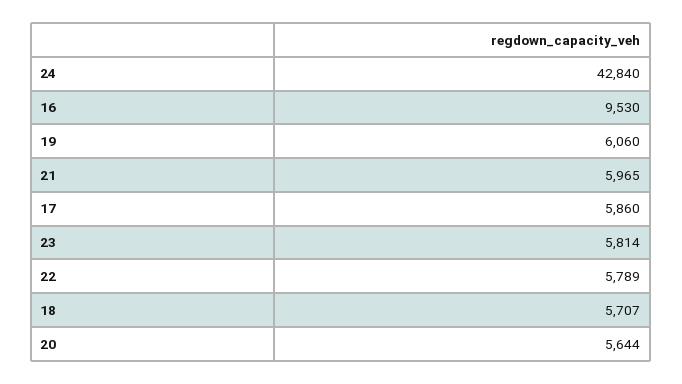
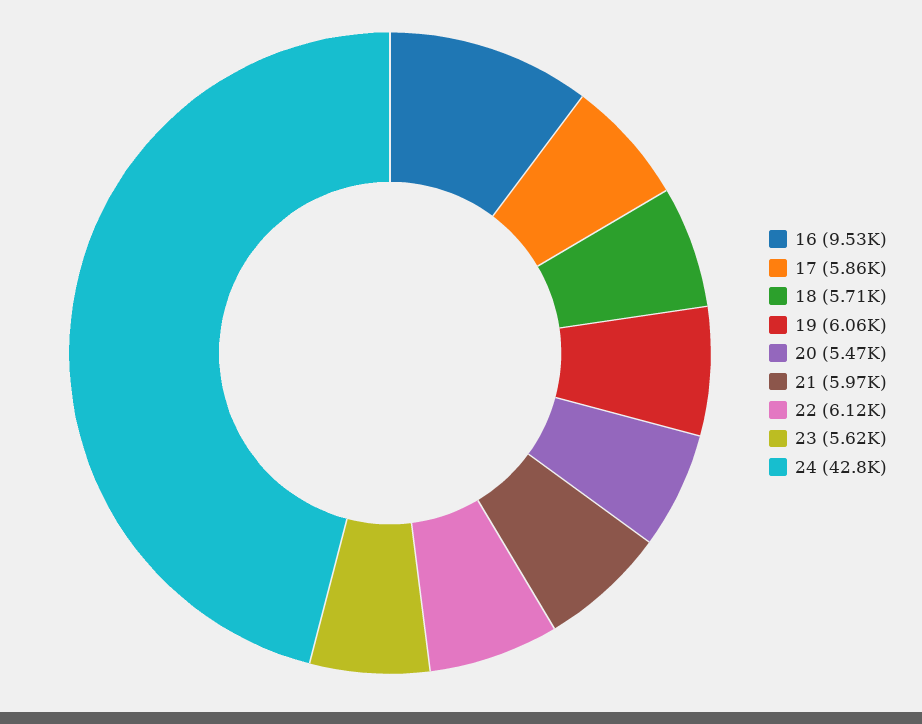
  {
    "24": 42840,
    "16": 9530,
    "19": 6060,
    "21": 5965,
    "17": 5860,
-   "23": 5814,
+   "23": 5620,
-   "22": 5789,
+   "22": 6120,
    "18": 5707,
-   "20": 5644
+   "20": 5470
  }

